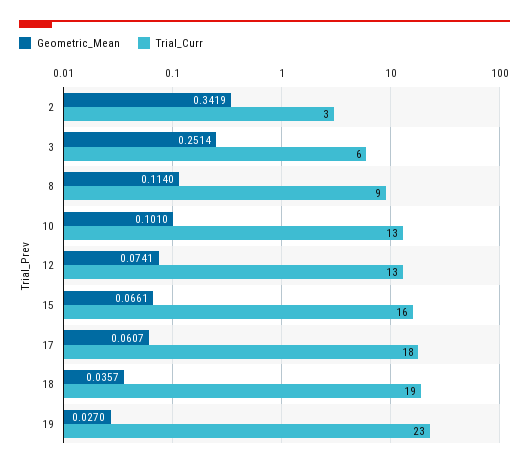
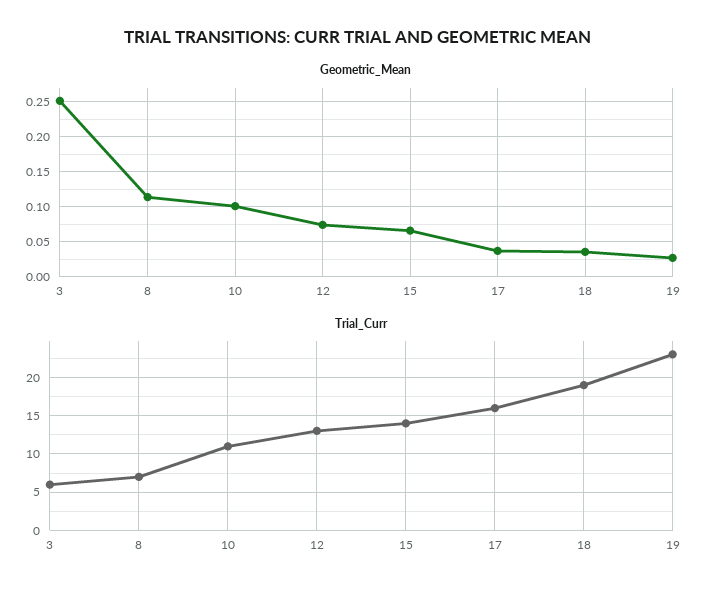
  {
    "Geometric_Mean": {
-     "2": 0.3419,
      "3": 0.2514,
      "8": 0.114,
      "10": 0.101,
      "12": 0.0741,
      "15": 0.0661,
-     "17": 0.0607,
+     "17": 0.04,
      "18": 0.0357,
      "19": 0.027
    },
    "Trial_Curr": {
-     "2": 3,
      "3": 6,
-     "8": 9,
+     "8": 7,
-     "10": 13,
+     "10": 11,
      "12": 13,
-     "15": 16,
+     "15": 14,
-     "17": 18,
+     "17": 16,
      "18": 19,
      "19": 23
    }
  }

